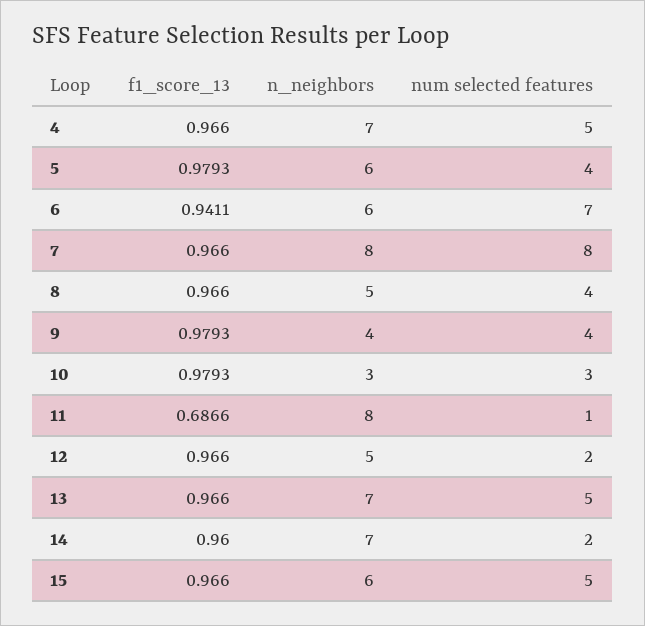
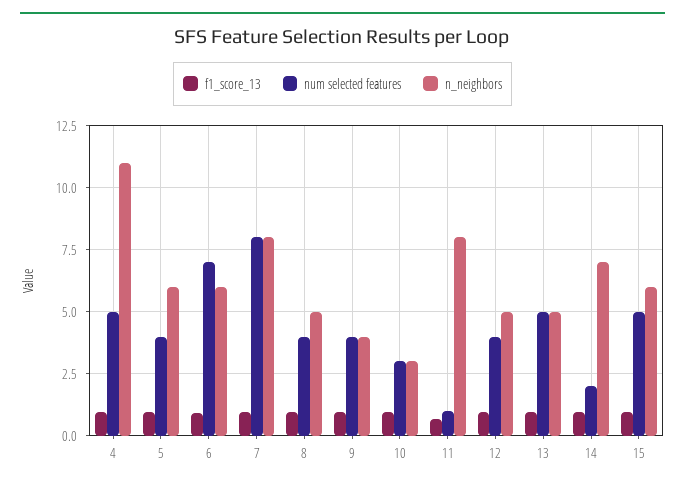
  {
    "f1_score_13": {
      "4": 0.966,
      "5": 0.9793,
      "6": 0.9411,
      "7": 0.966,
      "8": 0.966,
      "9": 0.9793,
      "10": 0.9793,
      "11": 0.6866,
      "12": 0.966,
      "13": 0.966,
      "14": 0.96,
      "15": 0.966
    },
    "n_neighbors": {
-     "4": 7,
+     "4": 11,
      "5": 6,
      "6": 6,
      "7": 8,
      "8": 5,
      "9": 4,
      "10": 3,
      "11": 8,
      "12": 5,
-     "13": 7,
+     "13": 5,
      "14": 7,
      "15": 6
    },
    "num selected features": {
      "4": 5,
      "5": 4,
      "6": 7,
      "7": 8,
      "8": 4,
      "9": 4,
      "10": 3,
      "11": 1,
-     "12": 2,
+     "12": 4,
      "13": 5,
      "14": 2,
      "15": 5
    }
  }

